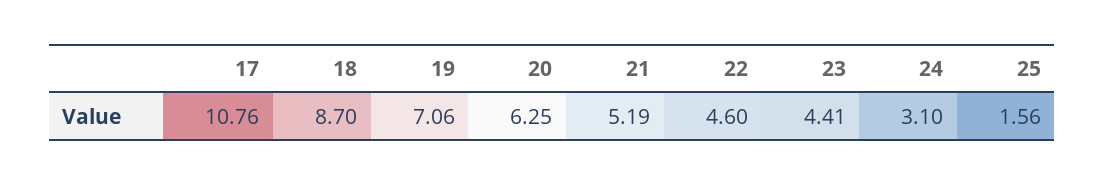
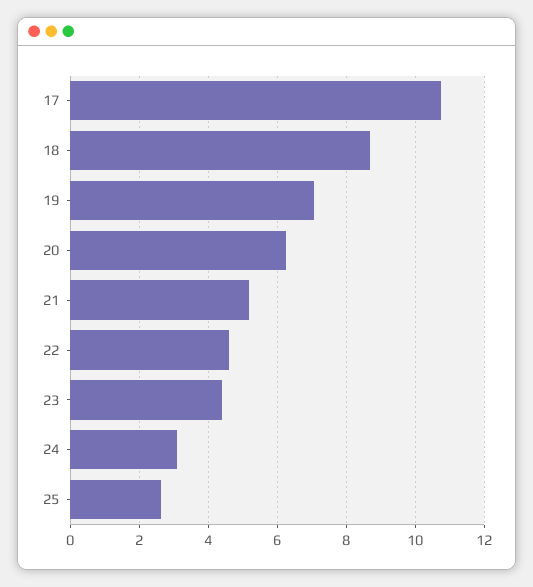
  {
    "17": 10.76,
    "18": 8.7,
    "19": 7.06,
    "20": 6.25,
    "21": 5.19,
    "22": 4.6,
    "23": 4.41,
    "24": 3.1,
-   "25": 1.56
+   "25": 2.6
  }

